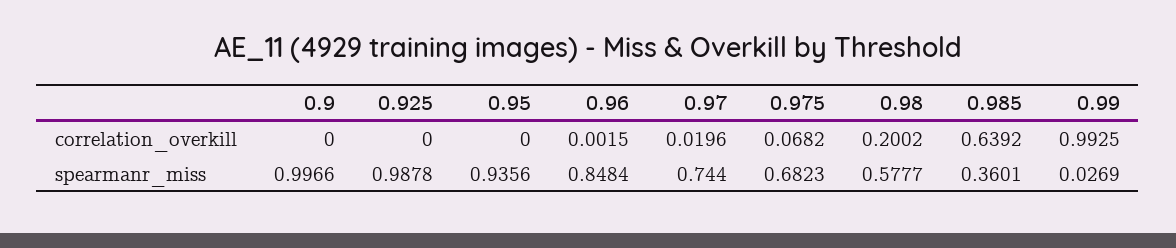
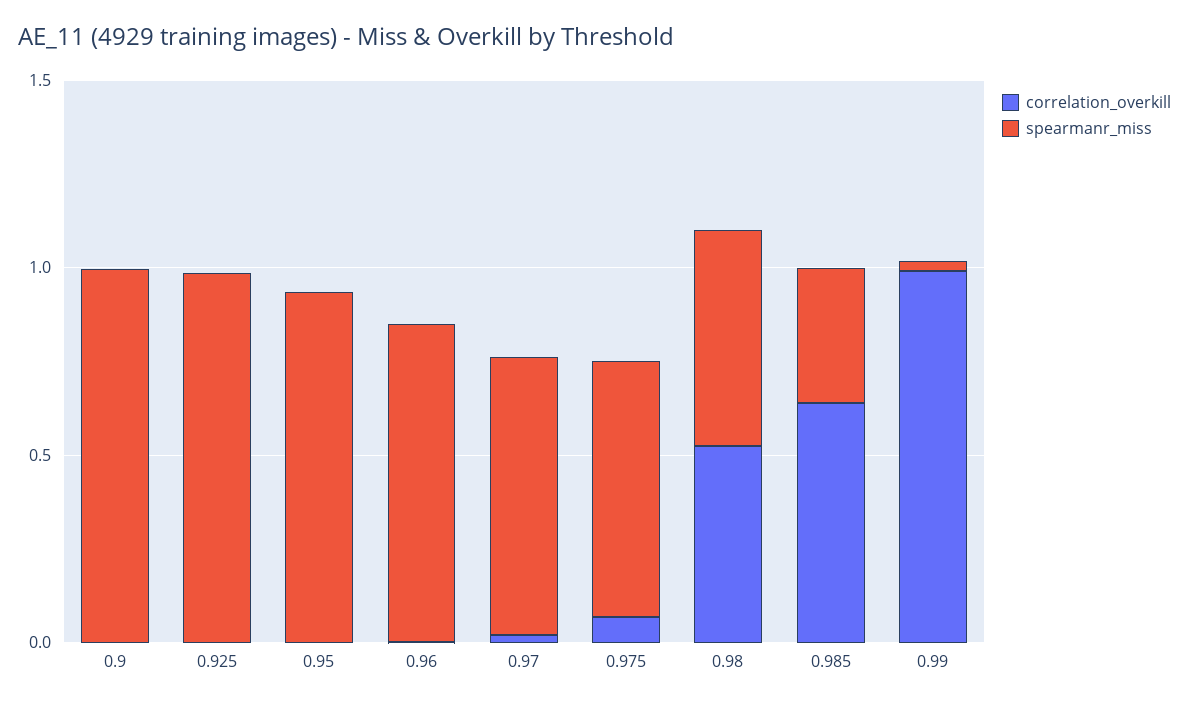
  {
    "correlation_overkill": {
      "0.9": 0,
      "0.925": 0,
      "0.95": 0,
      "0.96": 0.0015,
      "0.97": 0.0196,
      "0.975": 0.0682,
-     "0.98": 0.2002,
+     "0.98": 0.5,
      "0.985": 0.6392,
      "0.99": 0.9925
    },
    "spearmanr_miss": {
      "0.9": 0.9966,
      "0.925": 0.9878,
      "0.95": 0.9356,
      "0.96": 0.8484,
      "0.97": 0.744,
      "0.975": 0.6823,
      "0.98": 0.5777,
      "0.985": 0.3601,
      "0.99": 0.0269
    }
  }

